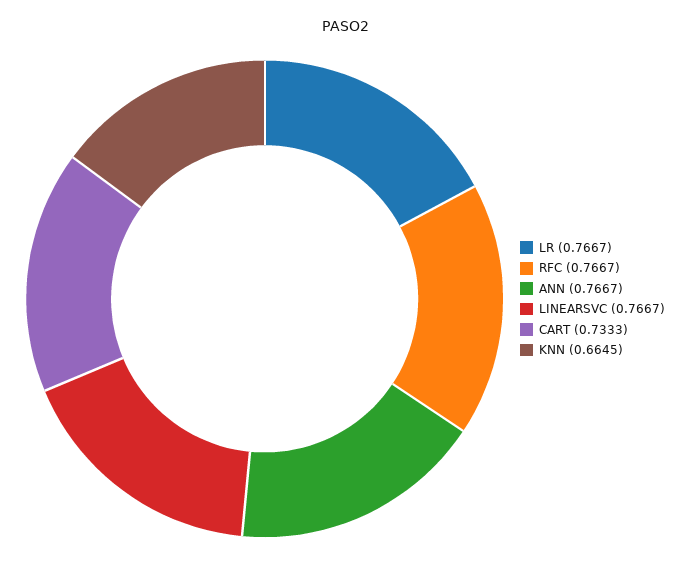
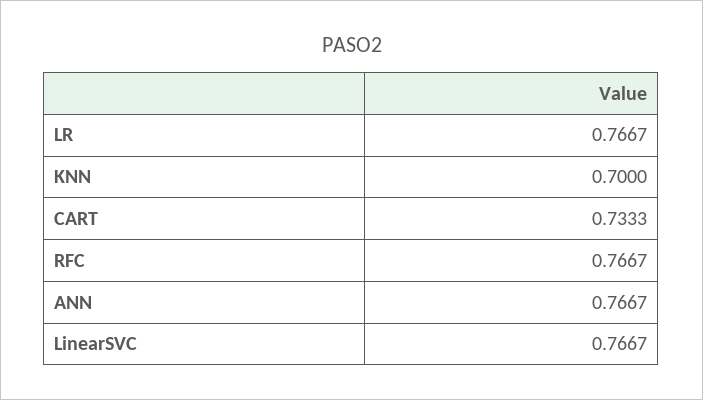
  {
    "LR": 0.7667,
    "RFC": 0.7667,
    "ANN": 0.7667,
    "LINEARSVC": 0.7667,
    "CART": 0.7333,
-   "KNN": 0.6645
+   "KNN": 0.7
  }

